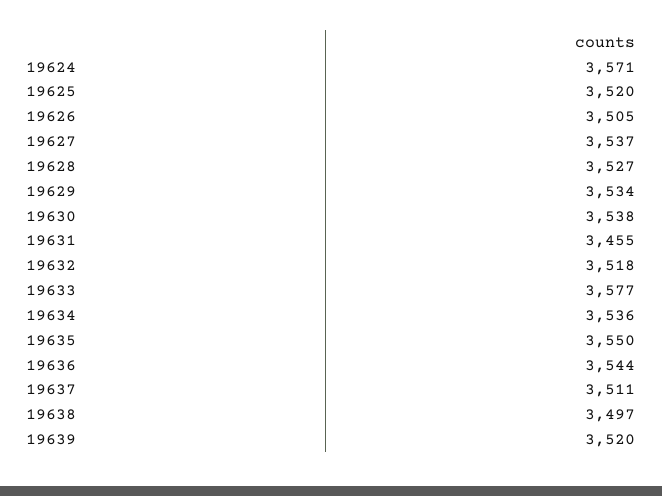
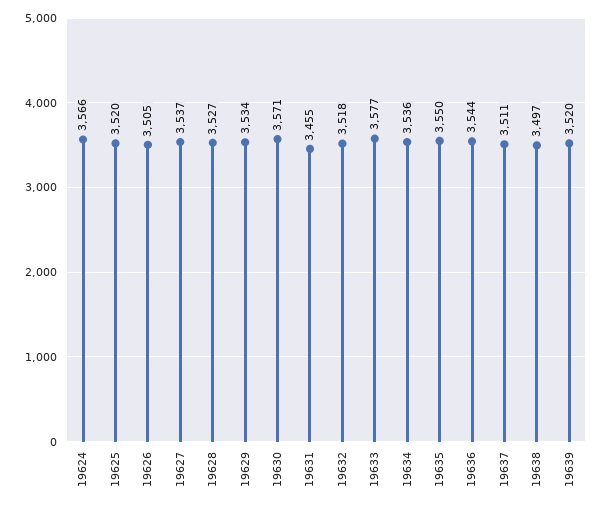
  {
-   "19624": 3571,
+   "19624": 3566,
    "19625": 3520,
    "19626": 3505,
    "19627": 3537,
    "19628": 3527,
    "19629": 3534,
-   "19630": 3538,
+   "19630": 3571,
    "19631": 3455,
    "19632": 3518,
    "19633": 3577,
    "19634": 3536,
    "19635": 3550,
    "19636": 3544,
    "19637": 3511,
    "19638": 3497,
    "19639": 3520
  }

